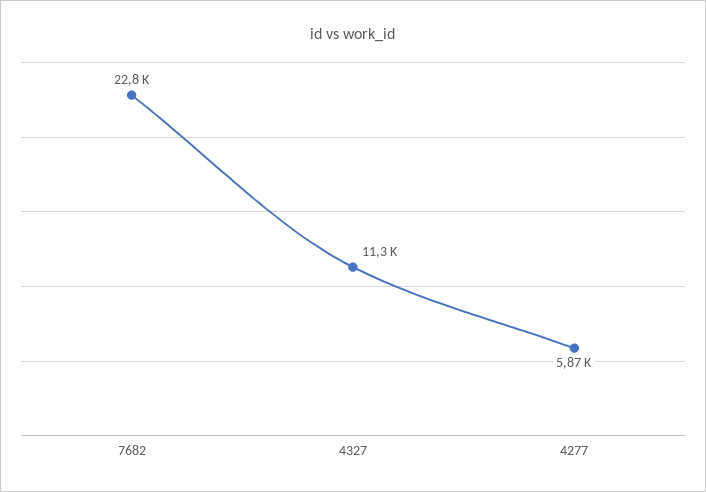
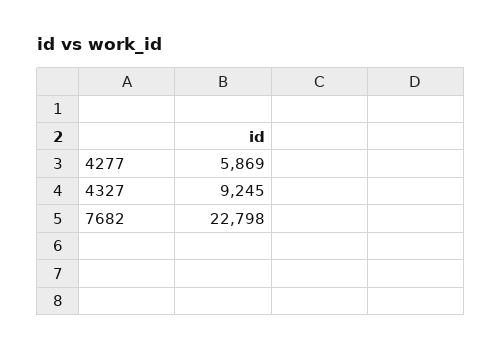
  {
    "7682": 22798,
-   "4327": 11300,
+   "4327": 9245,
    "4277": 5869
  }

